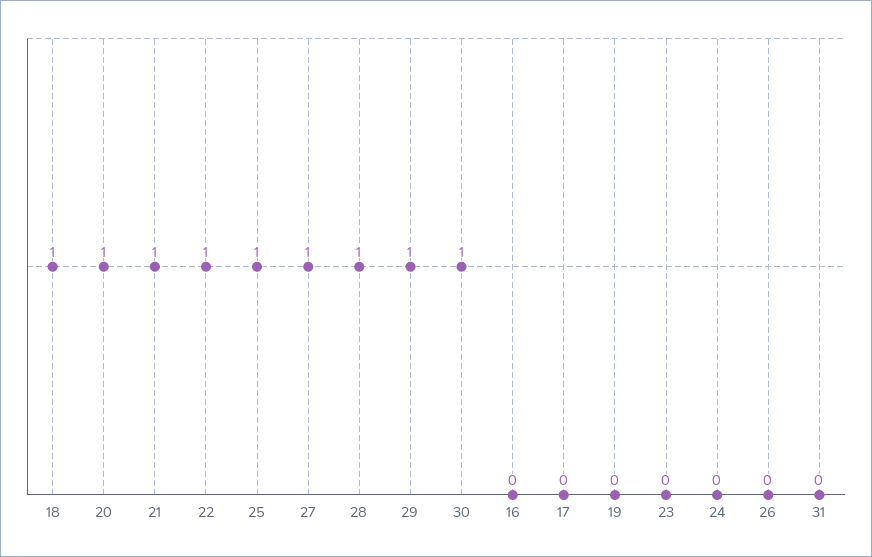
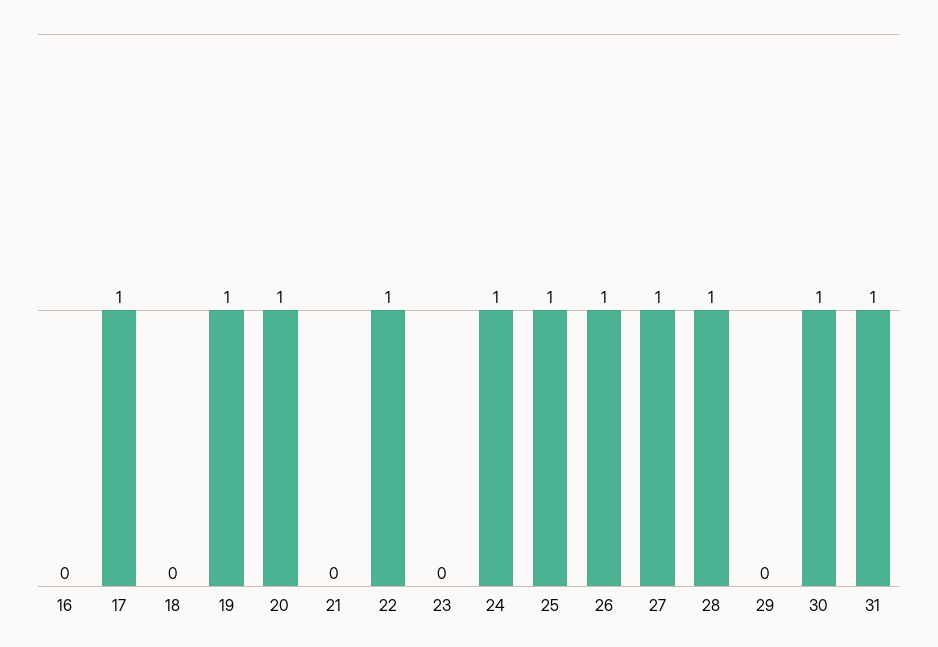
  {
-   "18": 1,
+   "18": 0,
    "20": 1,
-   "21": 1,
+   "21": 0,
    "22": 1,
    "25": 1,
    "27": 1,
    "28": 1,
-   "29": 1,
+   "29": 0,
    "30": 1,
    "16": 0,
-   "17": 0,
+   "17": 1,
-   "19": 0,
+   "19": 1,
    "23": 0,
-   "24": 0,
+   "24": 1,
-   "26": 0,
+   "26": 1,
-   "31": 0
+   "31": 1
  }

